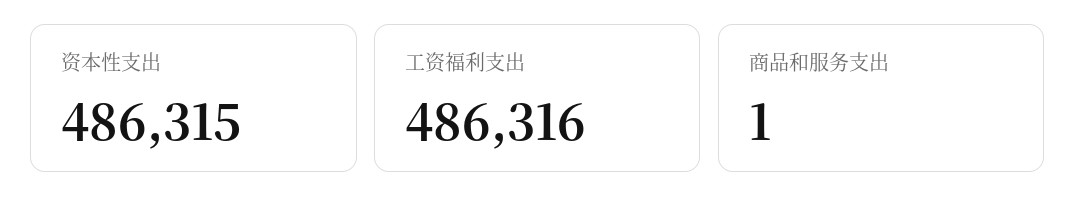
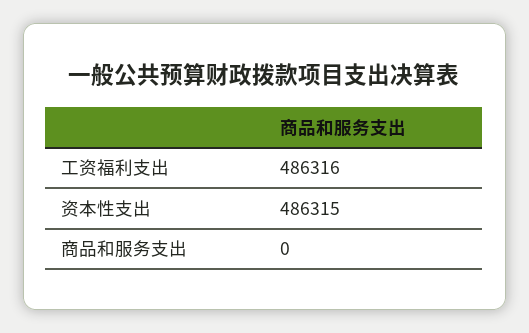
  {
    "资本性支出": 486315,
    "工资福利支出": 486316,
-   "商品和服务支出": 1
+   "商品和服务支出": 0
  }

